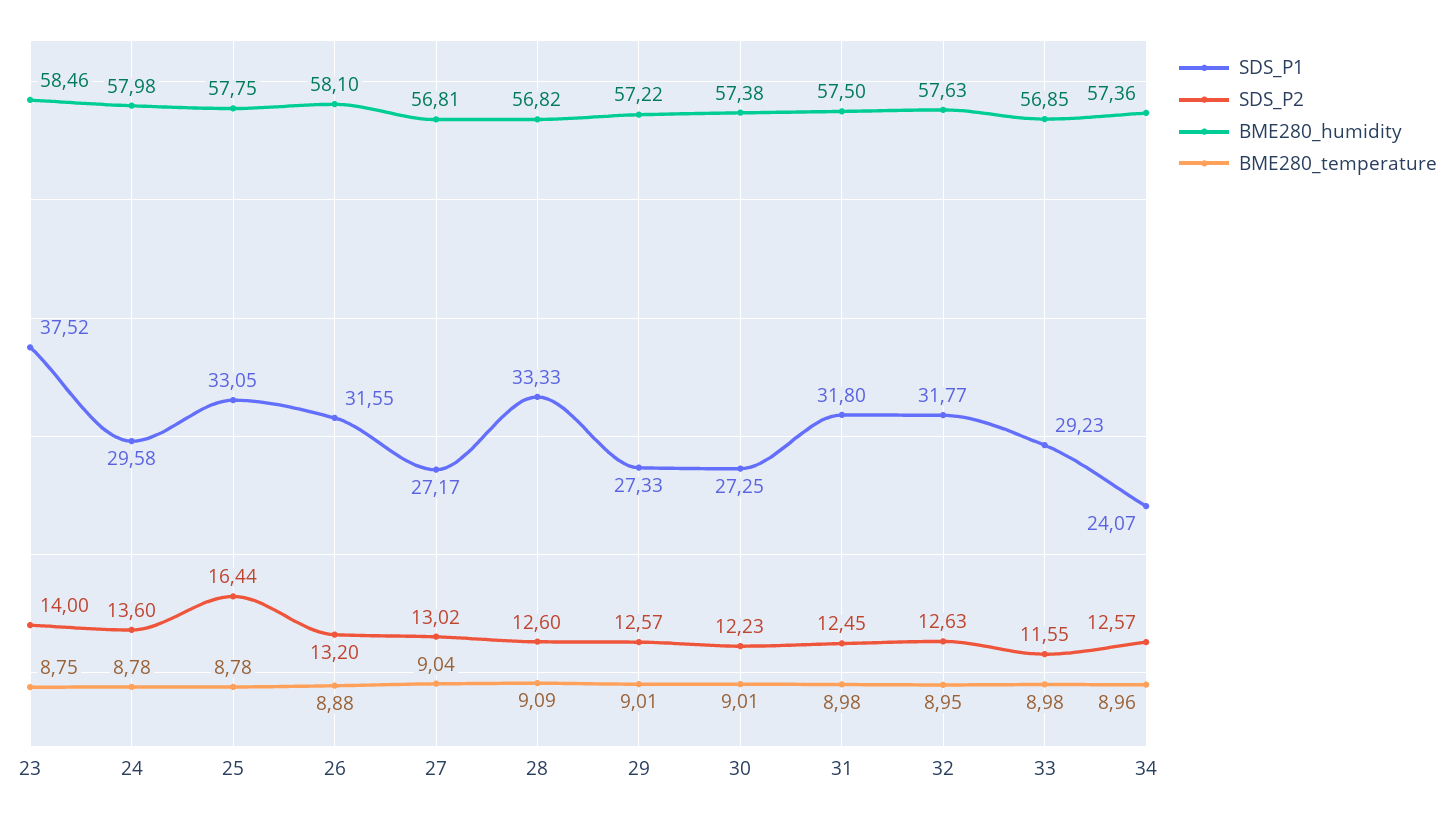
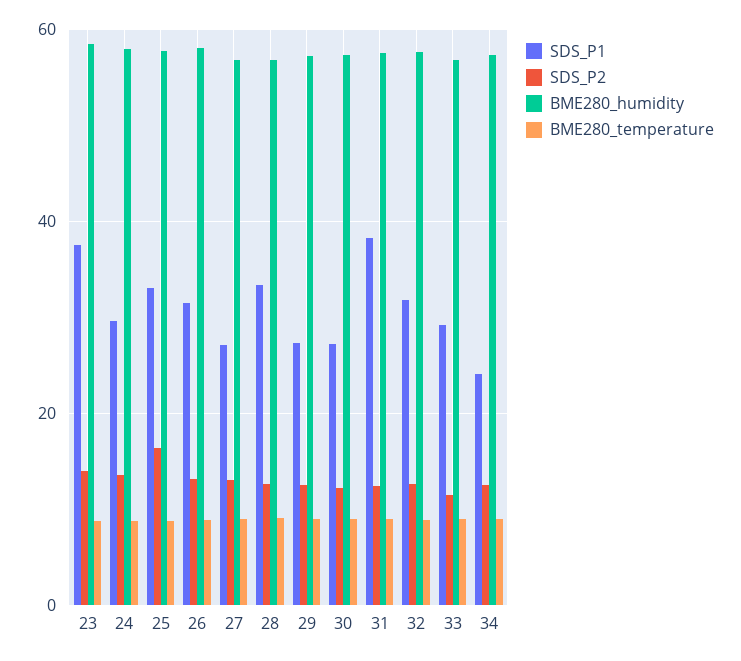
  {
    "SDS_P1": {
      "23": 37.52,
      "24": 29.58,
      "25": 33.05,
      "26": 31.55,
      "27": 27.17,
      "28": 33.33,
      "29": 27.33,
      "30": 27.25,
-     "31": 31.8,
+     "31": 38,
      "32": 31.77,
      "33": 29.23,
      "34": 24.07
    },
    "SDS_P2": {
      "23": 14,
      "24": 13.6,
      "25": 16.44,
      "26": 13.2,
      "27": 13.02,
      "28": 12.6,
      "29": 12.57,
      "30": 12.23,
      "31": 12.45,
      "32": 12.63,
      "33": 11.55,
      "34": 12.57
    },
    "BME280_humidity": {
      "23": 58.46,
      "24": 57.98,
      "25": 57.75,
      "26": 58.1,
      "27": 56.81,
      "28": 56.82,
      "29": 57.22,
      "30": 57.38,
      "31": 57.5,
      "32": 57.63,
      "33": 56.85,
      "34": 57.36
    },
    "BME280_temperature": {
      "23": 8.75,
      "24": 8.78,
      "25": 8.78,
      "26": 8.88,
      "27": 9.04,
      "28": 9.09,
      "29": 9.01,
      "30": 9.01,
      "31": 8.98,
      "32": 8.95,
      "33": 8.98,
      "34": 8.96
    }
  }

